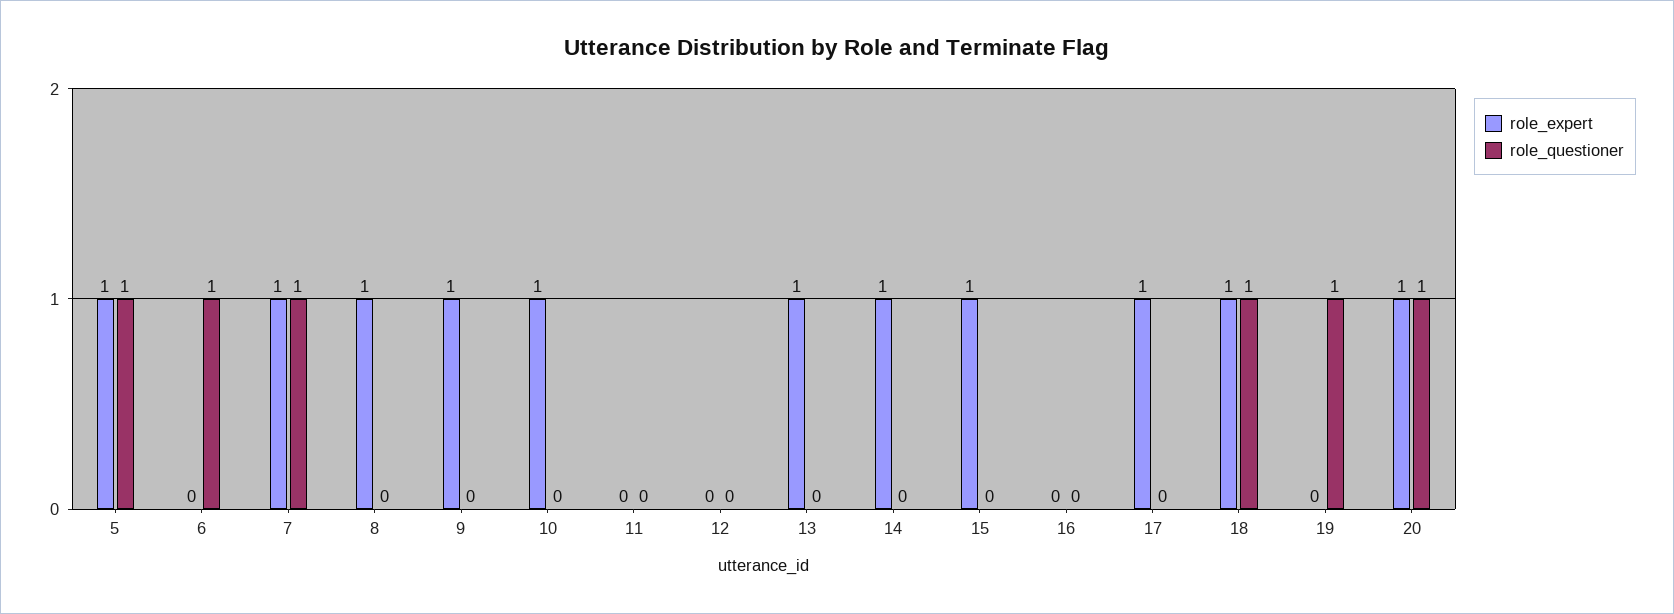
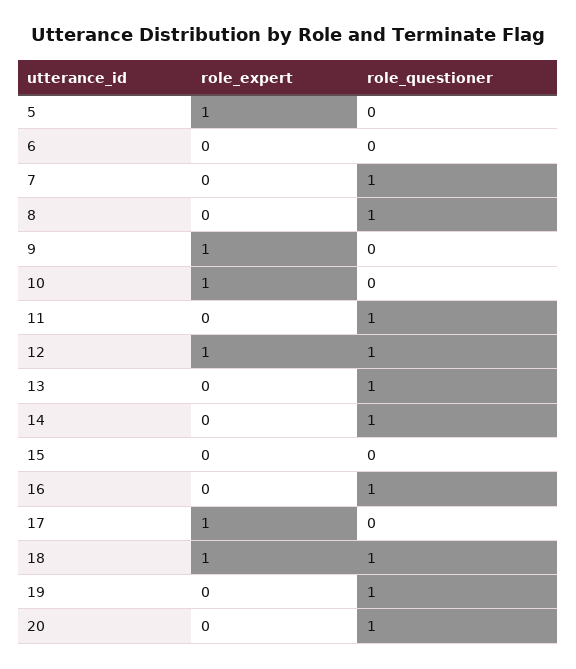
  {
    "role_expert": {
      "5": 1,
      "6": 0,
-     "7": 1,
+     "7": 0,
-     "8": 1,
+     "8": 0,
      "9": 1,
      "10": 1,
      "11": 0,
-     "12": 0,
+     "12": 1,
-     "13": 1,
+     "13": 0,
-     "14": 1,
+     "14": 0,
-     "15": 1,
+     "15": 0,
      "16": 0,
      "17": 1,
      "18": 1,
      "19": 0,
-     "20": 1
+     "20": 0
    },
    "role_questioner": {
-     "5": 1,
+     "5": 0,
-     "6": 1,
+     "6": 0,
      "7": 1,
-     "8": 0,
+     "8": 1,
      "9": 0,
      "10": 0,
-     "11": 0,
+     "11": 1,
-     "12": 0,
+     "12": 1,
-     "13": 0,
+     "13": 1,
-     "14": 0,
+     "14": 1,
      "15": 0,
-     "16": 0,
+     "16": 1,
      "17": 0,
      "18": 1,
      "19": 1,
      "20": 1
    }
  }

